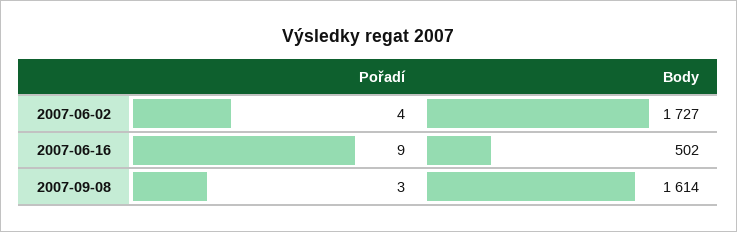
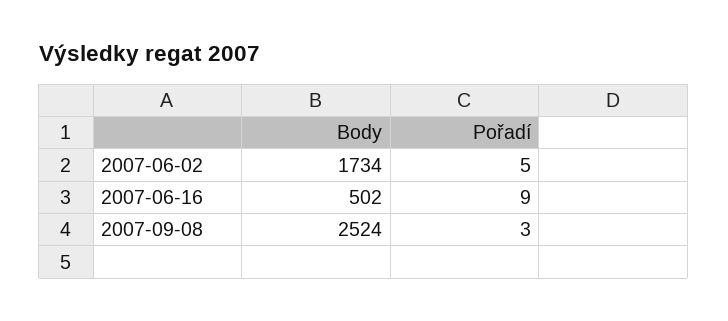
  {
    "Pořadí": {
-     "2007-06-02": 4,
+     "2007-06-02": 5,
      "2007-06-16": 9,
      "2007-09-08": 3
    },
    "Body": {
-     "2007-06-02": 1727,
+     "2007-06-02": 1734,
      "2007-06-16": 502,
-     "2007-09-08": 1614
+     "2007-09-08": 2524
    }
  }

